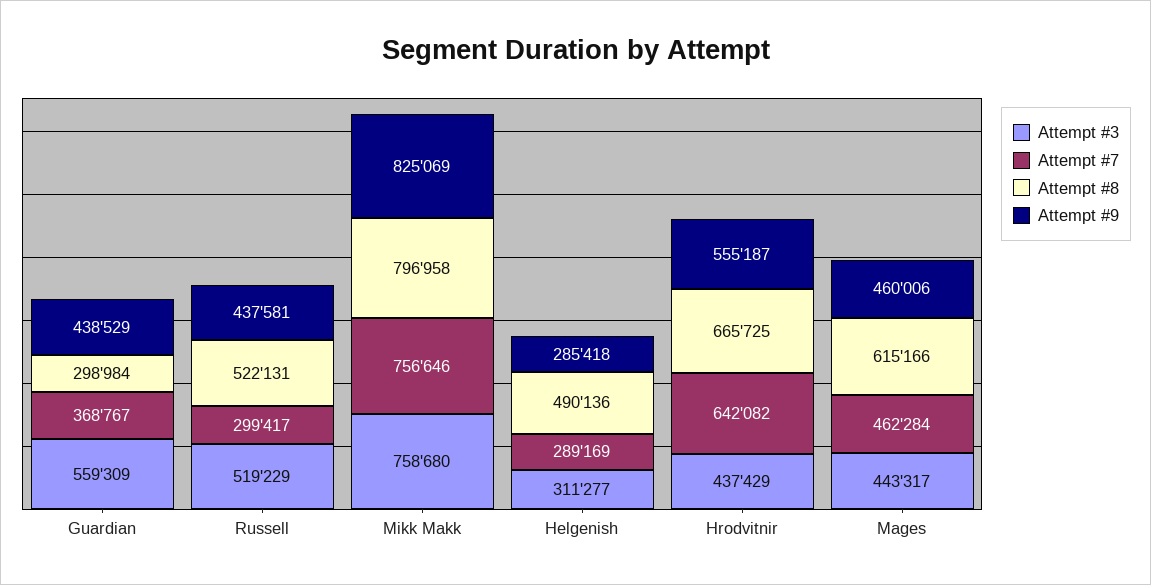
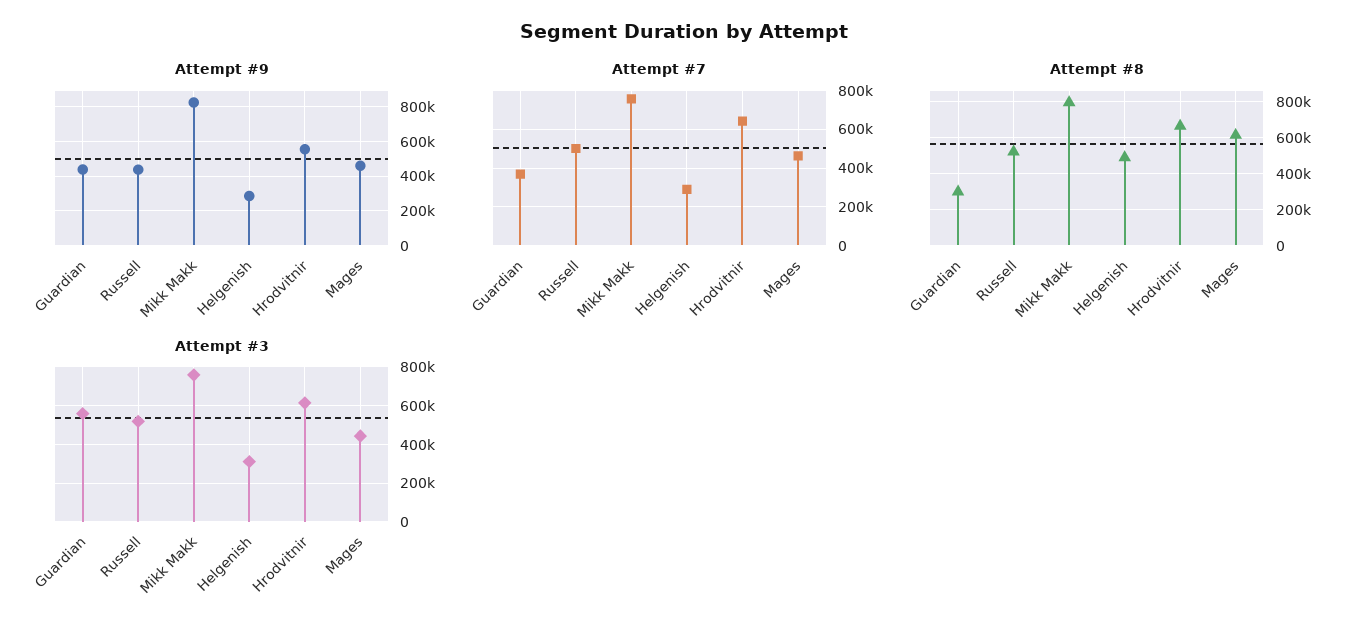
  {
    "Attempt #3": {
      "Guardian": 559309,
      "Russell": 519229,
      "Mikk Makk": 758680,
      "Helgenish": 311277,
-     "Hrodvitnir": 437429,
+     "Hrodvitnir": 600000,
      "Mages": 443317
    },
    "Attempt #7": {
      "Guardian": 368767,
-     "Russell": 299417,
+     "Russell": 500000,
      "Mikk Makk": 756646,
      "Helgenish": 289169,
      "Hrodvitnir": 642082,
      "Mages": 462284
    },
    "Attempt #8": {
      "Guardian": 298984,
      "Russell": 522131,
      "Mikk Makk": 796958,
      "Helgenish": 490136,
      "Hrodvitnir": 665725,
      "Mages": 615166
    },
    "Attempt #9": {
      "Guardian": 438529,
      "Russell": 437581,
      "Mikk Makk": 825069,
      "Helgenish": 285418,
      "Hrodvitnir": 555187,
      "Mages": 460006
    }
  }

